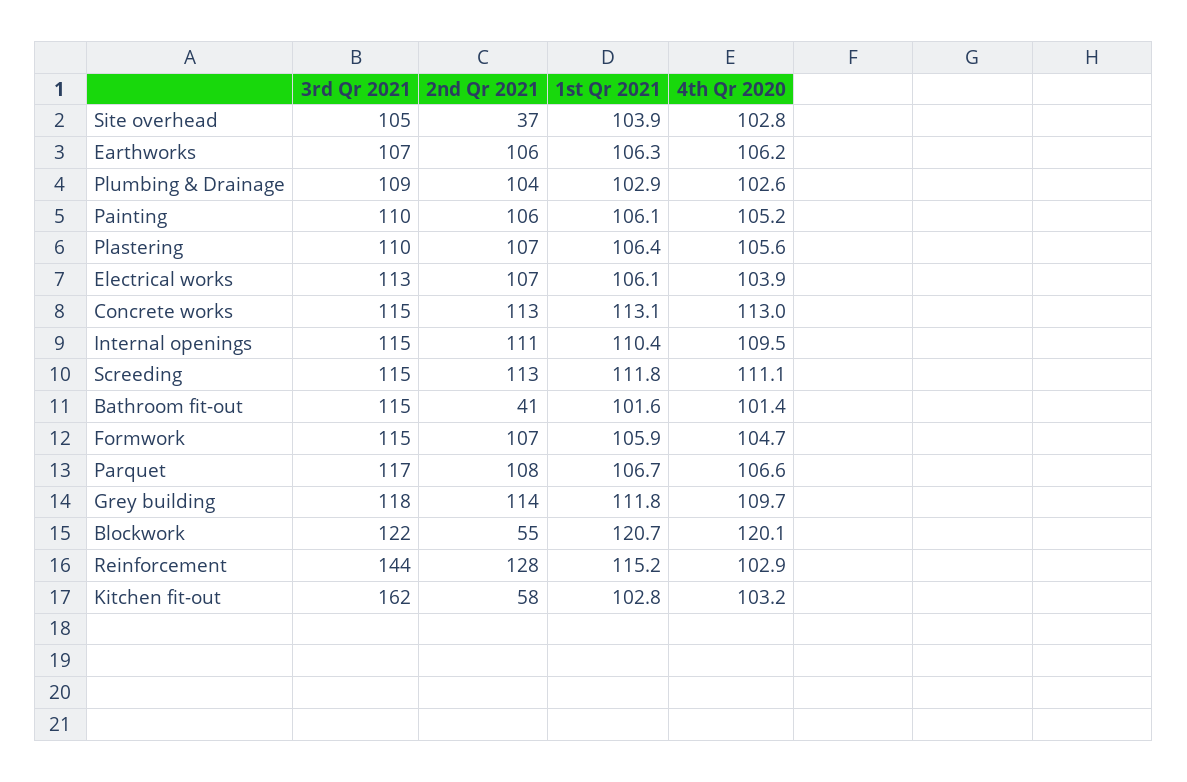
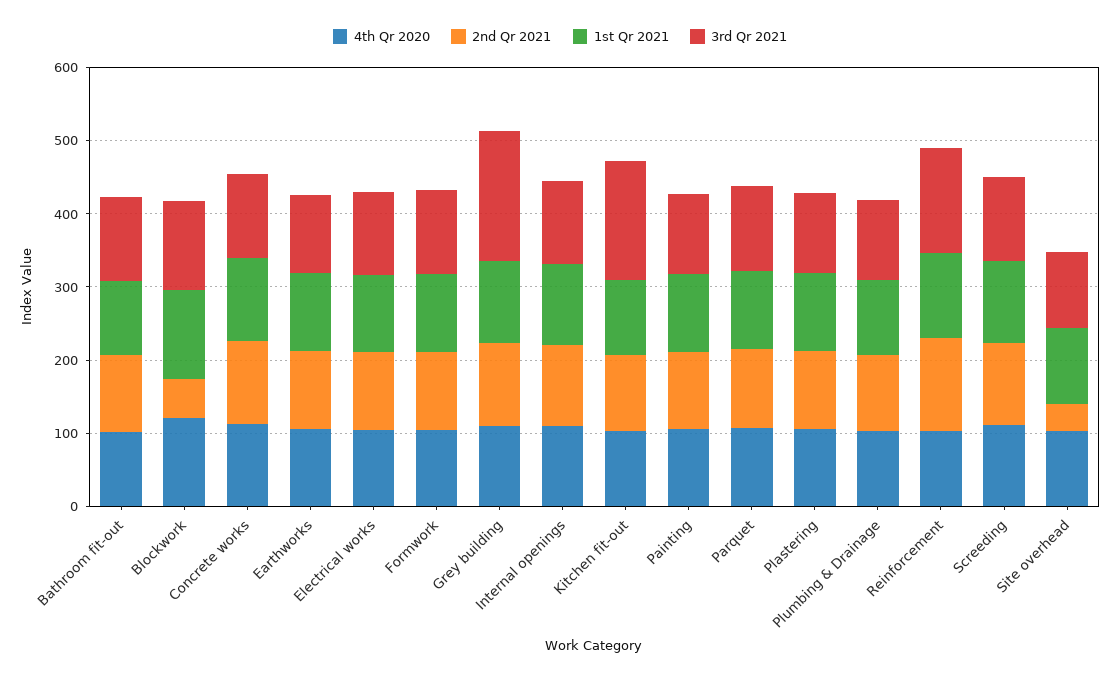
  {
    "3rd Qr 2021": {
      "Site overhead": 105,
      "Earthworks": 107,
      "Plumbing & Drainage": 109,
      "Painting": 110,
      "Plastering": 110,
      "Electrical works": 113,
      "Concrete works": 115,
      "Internal openings": 115,
      "Screeding": 115,
      "Bathroom fit-out": 115,
      "Formwork": 115,
      "Parquet": 117,
-     "Grey building": 118,
+     "Grey building": 180,
      "Blockwork": 122,
      "Reinforcement": 144,
      "Kitchen fit-out": 162
    },
    "2nd Qr 2021": {
      "Site overhead": 37,
      "Earthworks": 106,
      "Plumbing & Drainage": 104,
      "Painting": 106,
      "Plastering": 107,
      "Electrical works": 107,
      "Concrete works": 113,
      "Internal openings": 111,
      "Screeding": 113,
-     "Bathroom fit-out": 41,
+     "Bathroom fit-out": 100,
      "Formwork": 107,
      "Parquet": 108,
      "Grey building": 114,
      "Blockwork": 55,
      "Reinforcement": 128,
-     "Kitchen fit-out": 58
+     "Kitchen fit-out": 100
    },
    "1st Qr 2021": {
      "Site overhead": 103.9,
      "Earthworks": 106.3,
      "Plumbing & Drainage": 102.9,
      "Painting": 106.1,
      "Plastering": 106.4,
      "Electrical works": 106.1,
      "Concrete works": 113.1,
      "Internal openings": 110.4,
      "Screeding": 111.8,
      "Bathroom fit-out": 101.6,
      "Formwork": 105.9,
      "Parquet": 106.7,
      "Grey building": 111.8,
      "Blockwork": 120.7,
      "Reinforcement": 115.2,
      "Kitchen fit-out": 102.8
    },
    "4th Qr 2020": {
      "Site overhead": 102.8,
      "Earthworks": 106.2,
      "Plumbing & Drainage": 102.6,
      "Painting": 105.2,
      "Plastering": 105.6,
      "Electrical works": 103.9,
      "Concrete works": 113,
      "Internal openings": 109.5,
      "Screeding": 111.1,
      "Bathroom fit-out": 101.4,
      "Formwork": 104.7,
      "Parquet": 106.6,
      "Grey building": 109.7,
      "Blockwork": 120.1,
      "Reinforcement": 102.9,
      "Kitchen fit-out": 103.2
    }
  }

